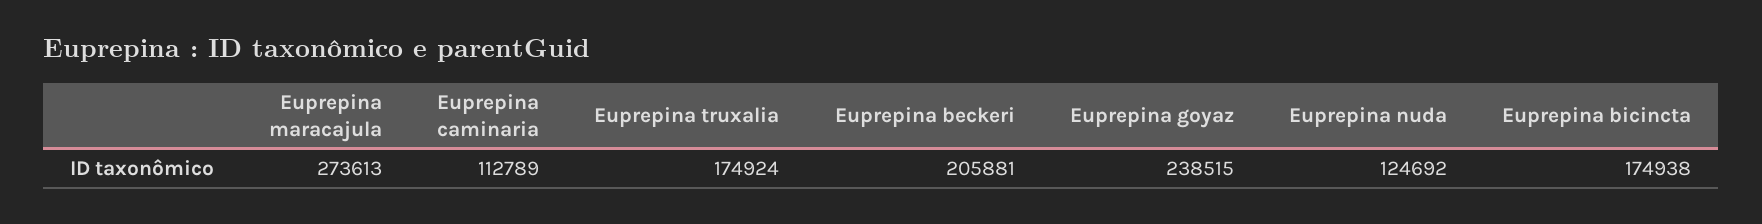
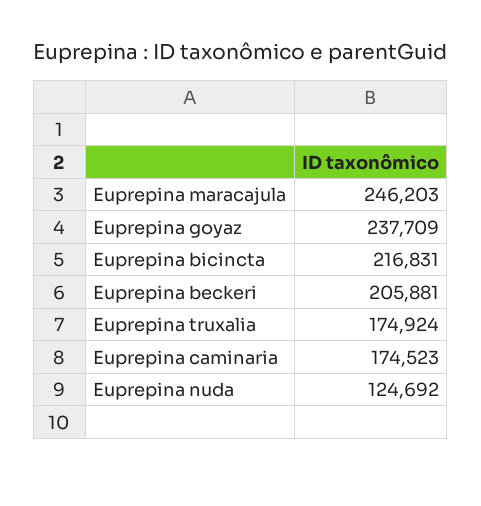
  {
-   "Euprepina maracajula": 273613,
+   "Euprepina maracajula": 246203,
-   "Euprepina caminaria": 112789,
+   "Euprepina caminaria": 174523,
    "Euprepina truxalia": 174924,
    "Euprepina beckeri": 205881,
-   "Euprepina goyaz": 238515,
+   "Euprepina goyaz": 237709,
    "Euprepina nuda": 124692,
-   "Euprepina bicincta": 174938
+   "Euprepina bicincta": 216831
  }

